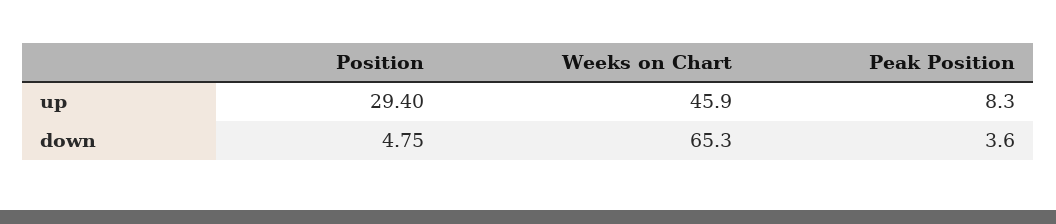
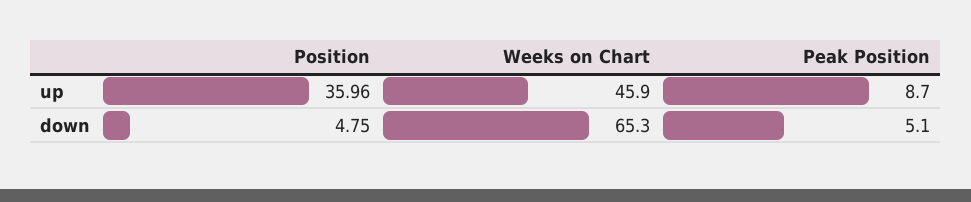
  {
    "Position": {
-     "up": 29.4,
+     "up": 35.96,
      "down": 4.75
    },
    "Weeks on Chart": {
      "up": 45.9,
      "down": 65.3
    },
    "Peak Position": {
-     "up": 8.3,
+     "up": 8.7,
-     "down": 3.6
+     "down": 5.1
    }
  }

